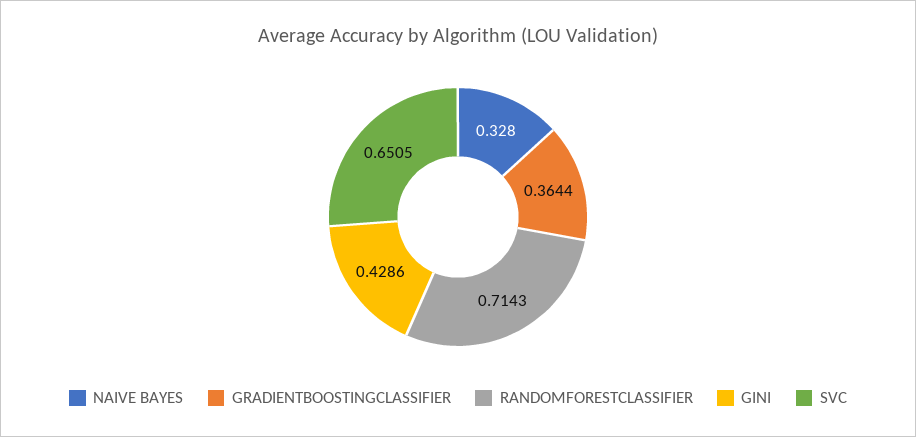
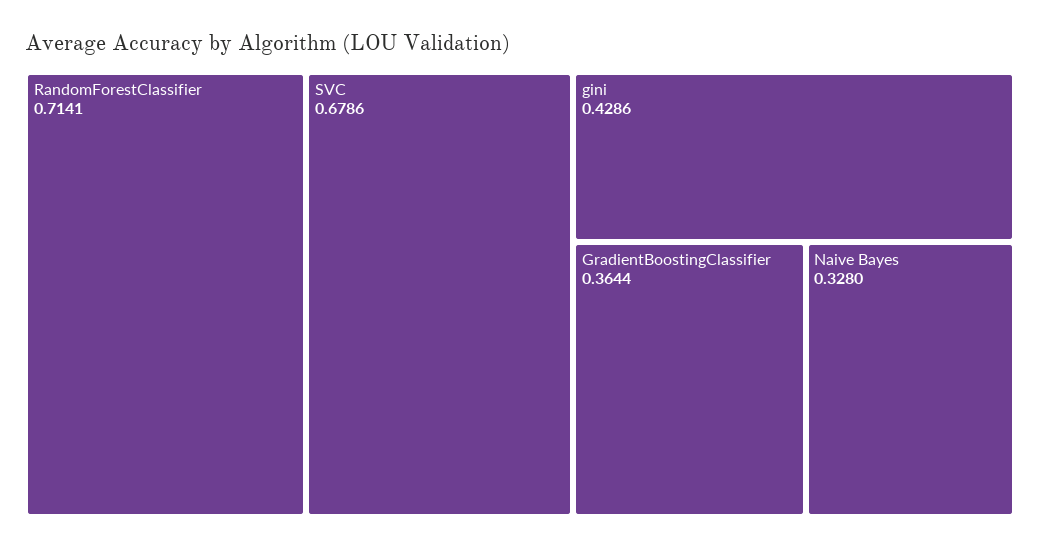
  {
    "NAIVE BAYES": 0.328,
    "GRADIENTBOOSTINGCLASSIFIER": 0.3644,
-   "RANDOMFORESTCLASSIFIER": 0.7143,
+   "RANDOMFORESTCLASSIFIER": 0.7141,
    "GINI": 0.4286,
-   "SVC": 0.6505
+   "SVC": 0.6786
  }

